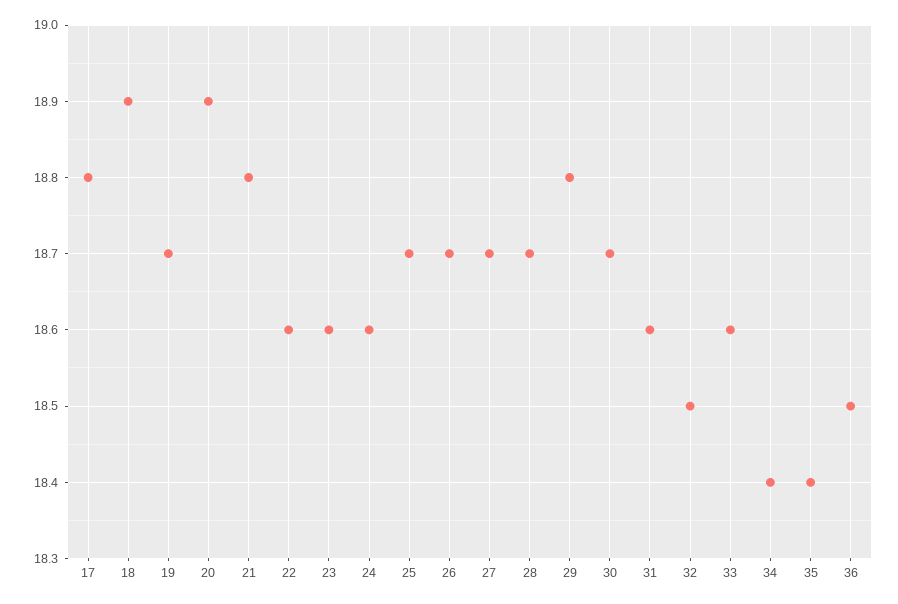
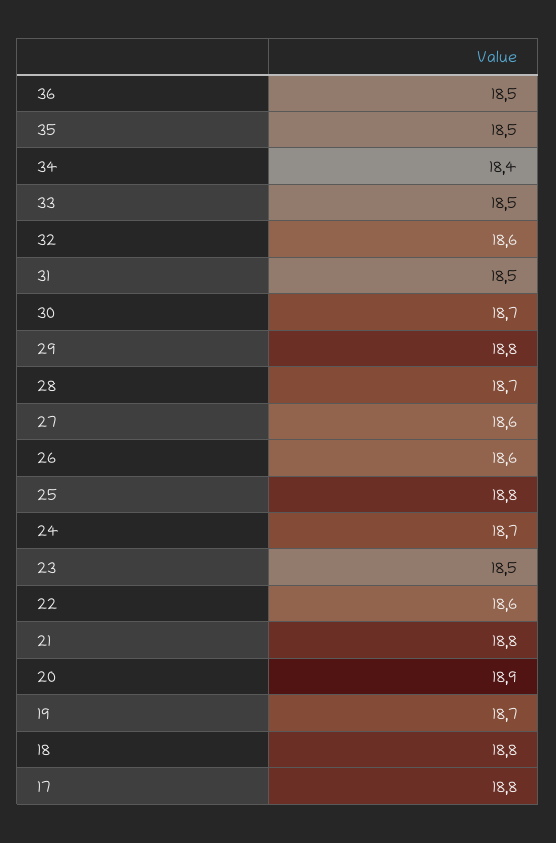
  {
    "17": 18.8,
-   "18": 18.9,
+   "18": 18.8,
    "19": 18.7,
    "20": 18.9,
    "21": 18.8,
    "22": 18.6,
-   "23": 18.6,
+   "23": 18.5,
-   "24": 18.6,
+   "24": 18.7,
-   "25": 18.7,
+   "25": 18.8,
-   "26": 18.7,
+   "26": 18.6,
-   "27": 18.7,
+   "27": 18.6,
    "28": 18.7,
    "29": 18.8,
    "30": 18.7,
-   "31": 18.6,
+   "31": 18.5,
-   "32": 18.5,
+   "32": 18.6,
-   "33": 18.6,
+   "33": 18.5,
    "34": 18.4,
-   "35": 18.4,
+   "35": 18.5,
    "36": 18.5
  }

